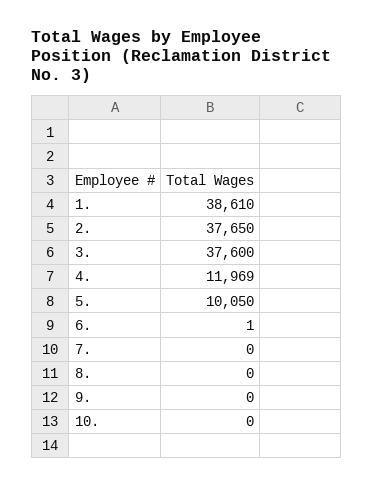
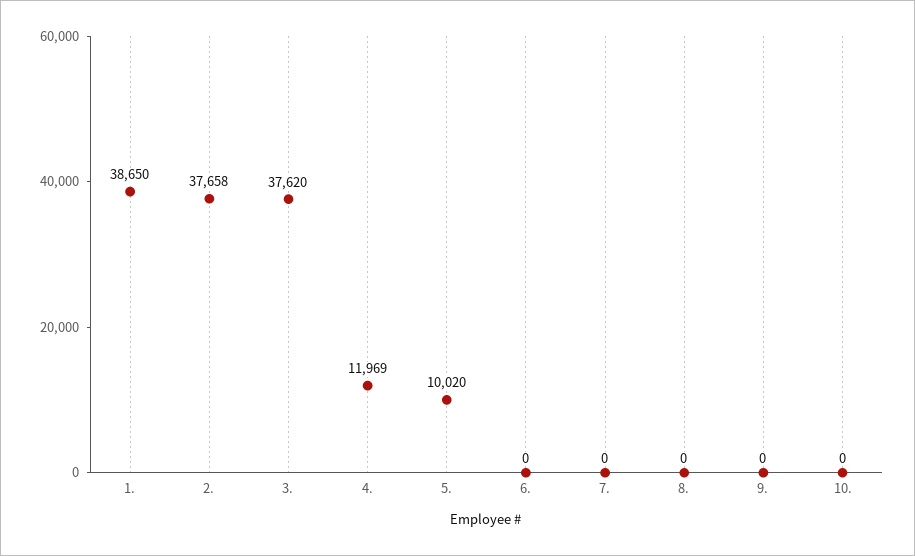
  {
-   "1.": 38610,
+   "1.": 38650,
-   "2.": 37650,
+   "2.": 37658,
-   "3.": 37600,
+   "3.": 37620,
    "4.": 11969,
-   "5.": 10050,
+   "5.": 10020,
-   "6.": 1,
+   "6.": 0,
    "7.": 0,
    "8.": 0,
    "9.": 0,
    "10.": 0
  }

